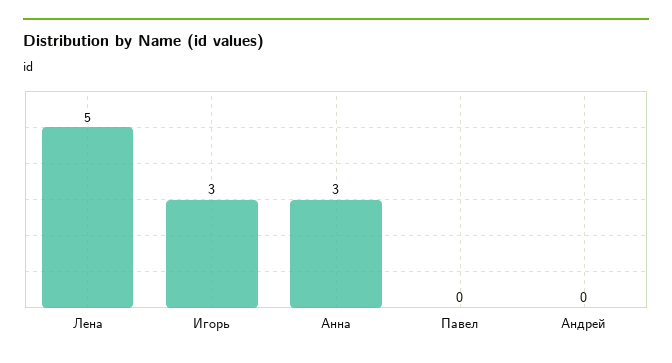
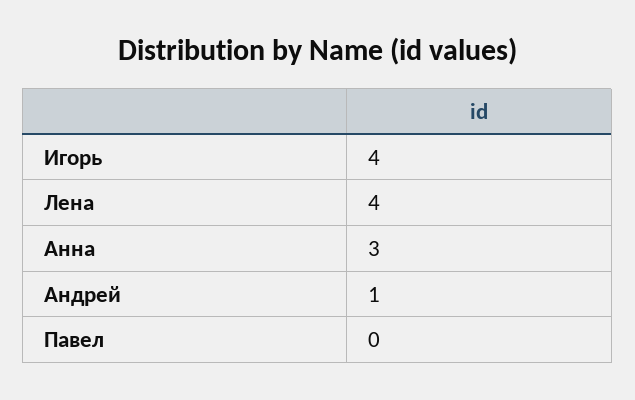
  {
-   "Лена": 5,
+   "Лена": 4,
-   "Игорь": 3,
+   "Игорь": 4,
    "Анна": 3,
    "Павел": 0,
-   "Андрей": 0
+   "Андрей": 1
  }

